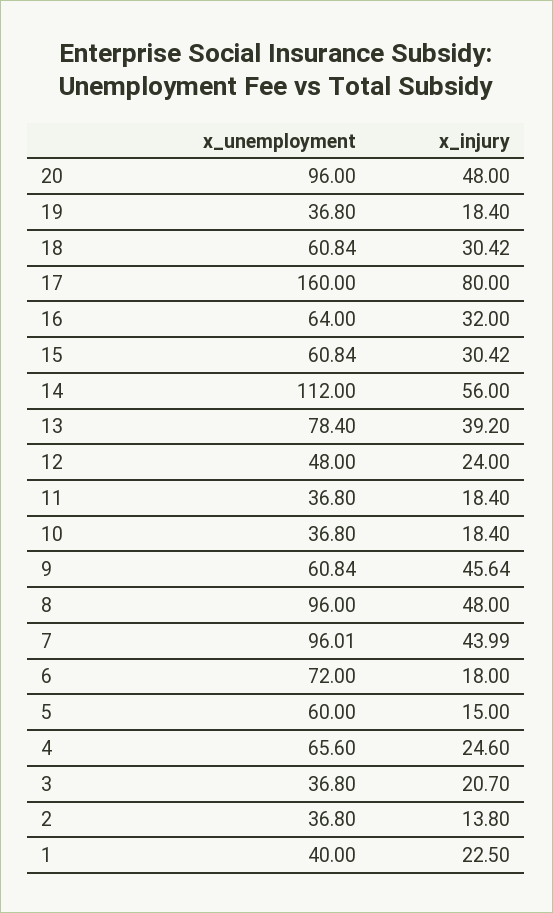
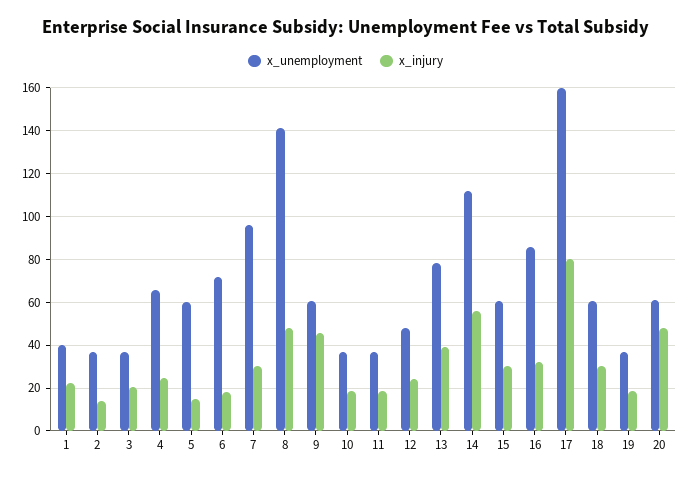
  {
    "x_unemployment": {
-     "20": 96,
+     "20": 60,
      "19": 36.8,
      "18": 60.84,
      "17": 160,
-     "16": 64,
+     "16": 85,
      "15": 60.84,
      "14": 112,
      "13": 78.4,
      "12": 48,
      "11": 36.8,
      "10": 36.8,
      "9": 60.84,
-     "8": 96,
+     "8": 140,
      "7": 96.01,
      "6": 72,
      "5": 60,
      "4": 65.6,
      "3": 36.8,
      "2": 36.8,
      "1": 40
    },
    "x_injury": {
      "20": 48,
      "19": 18.4,
      "18": 30.42,
      "17": 80,
      "16": 32,
      "15": 30.42,
      "14": 56,
      "13": 39.2,
      "12": 24,
      "11": 18.4,
      "10": 18.4,
      "9": 45.64,
      "8": 48,
-     "7": 43.99,
+     "7": 30,
      "6": 18,
      "5": 15,
      "4": 24.6,
      "3": 20.7,
      "2": 13.8,
      "1": 22.5
    }
  }

